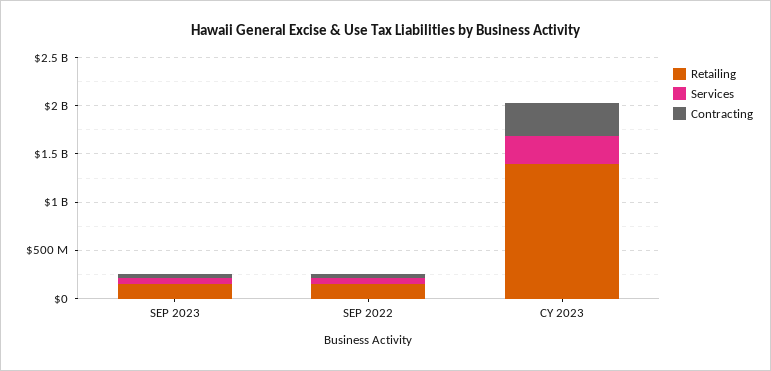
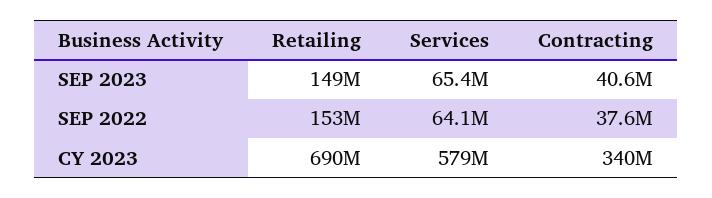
  {
    "Retailing": {
      "SEP 2023": 149000000,
      "SEP 2022": 153000000,
-     "CY 2023": 1400000000
+     "CY 2023": 690000000
    },
    "Services": {
      "SEP 2023": 65400000,
      "SEP 2022": 64100000,
-     "CY 2023": 300000000
+     "CY 2023": 579000000
    },
    "Contracting": {
      "SEP 2023": 40600000,
      "SEP 2022": 37600000,
      "CY 2023": 340000000
    }
  }

